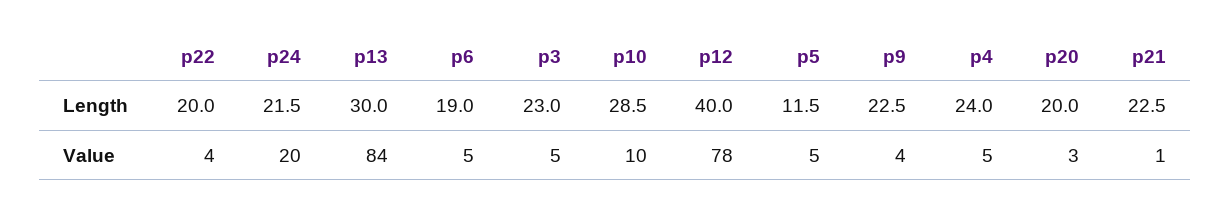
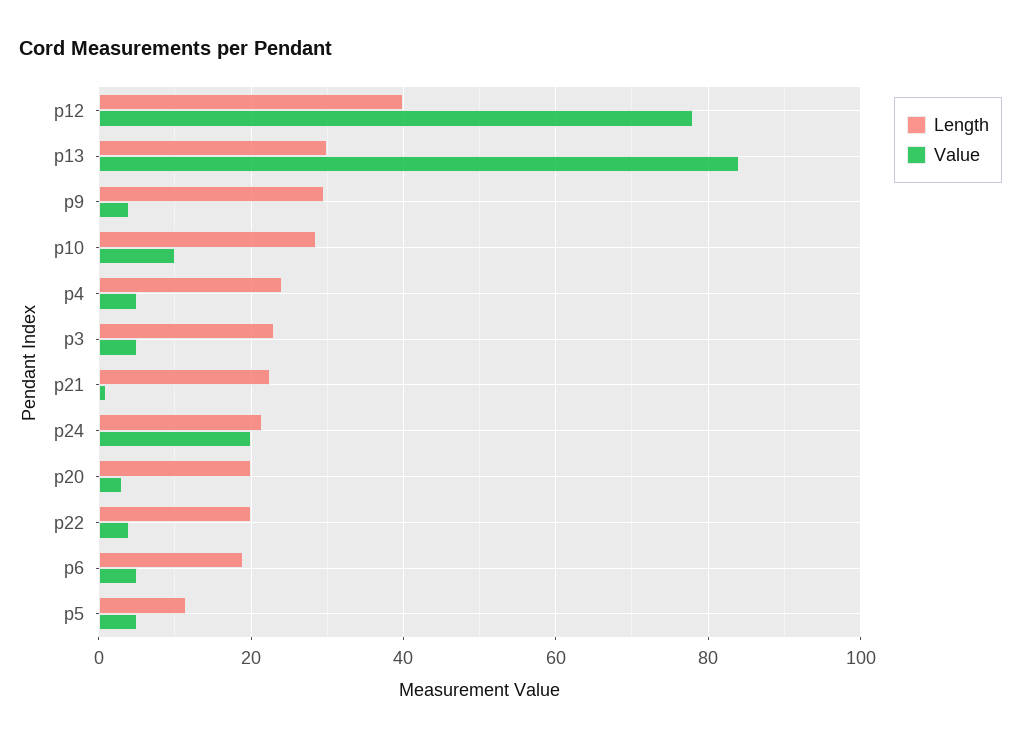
  {
    "Length": {
      "p22": 20,
      "p24": 21.5,
      "p13": 30,
      "p6": 19,
      "p3": 23,
      "p10": 28.5,
      "p12": 40,
      "p5": 11.5,
-     "p9": 22.5,
+     "p9": 30,
      "p4": 24,
      "p20": 20,
      "p21": 22.5
    },
    "Value": {
      "p22": 4,
      "p24": 20,
      "p13": 84,
      "p6": 5,
      "p3": 5,
      "p10": 10,
      "p12": 78,
      "p5": 5,
      "p9": 4,
      "p4": 5,
      "p20": 3,
      "p21": 1
    }
  }

